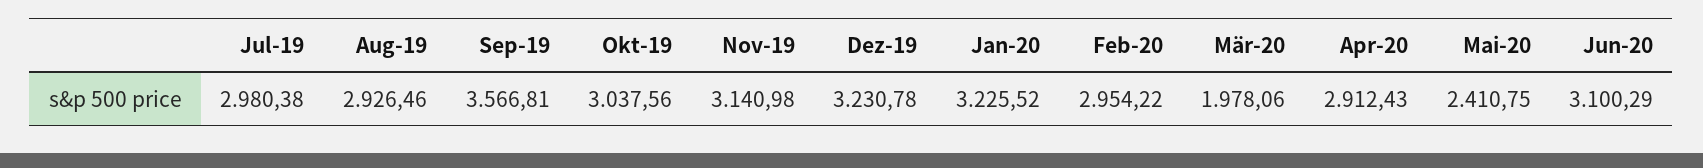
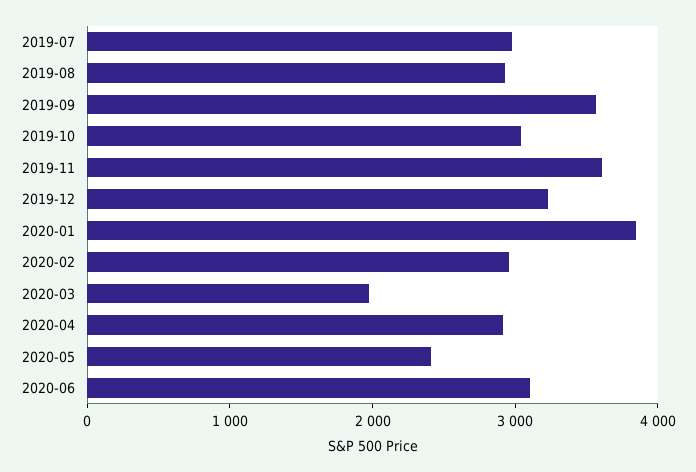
  {
    "Jul-19": 2980.38,
    "Aug-19": 2926.46,
    "Sep-19": 3566.81,
    "Okt-19": 3037.56,
-   "Nov-19": 3140.98,
+   "Nov-19": 3600,
    "Dez-19": 3230.78,
-   "Jan-20": 3225.52,
+   "Jan-20": 3800,
    "Feb-20": 2954.22,
    "Mär-20": 1978.06,
    "Apr-20": 2912.43,
    "Mai-20": 2410.75,
    "Jun-20": 3100.29
  }

